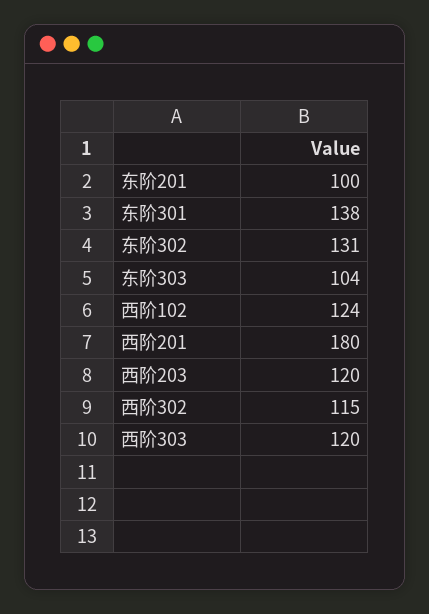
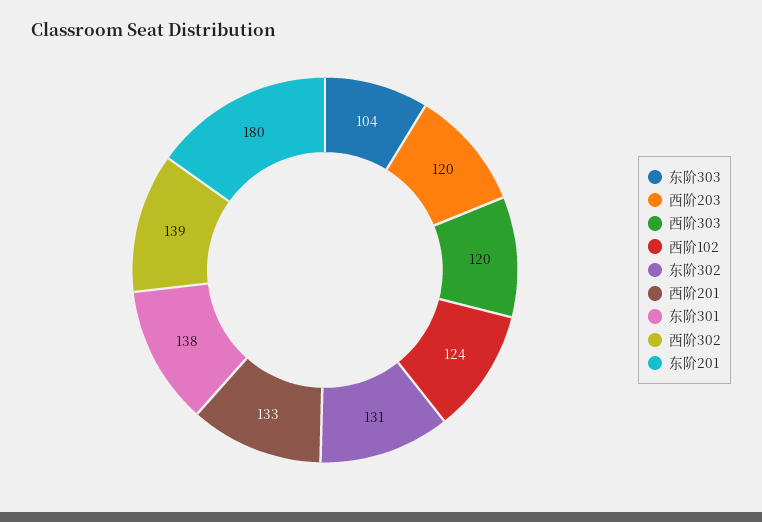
  {
-   "东阶201": 100,
+   "东阶201": 180,
    "东阶301": 138,
    "东阶302": 131,
    "东阶303": 104,
    "西阶102": 124,
-   "西阶201": 180,
+   "西阶201": 133,
    "西阶203": 120,
-   "西阶302": 115,
+   "西阶302": 139,
    "西阶303": 120
  }

